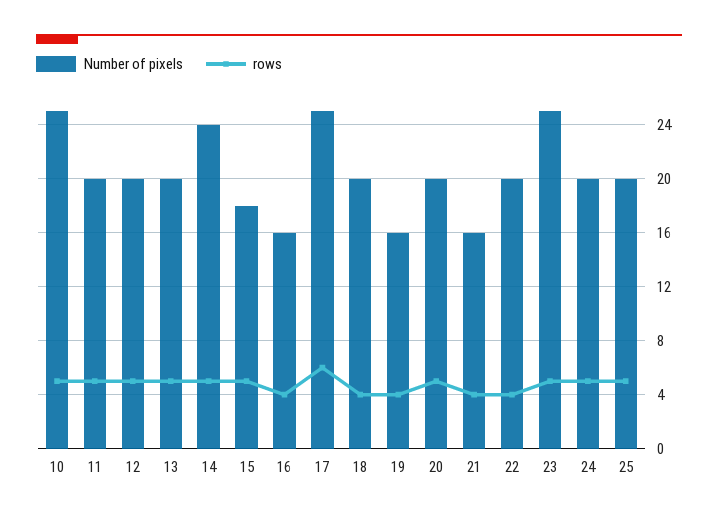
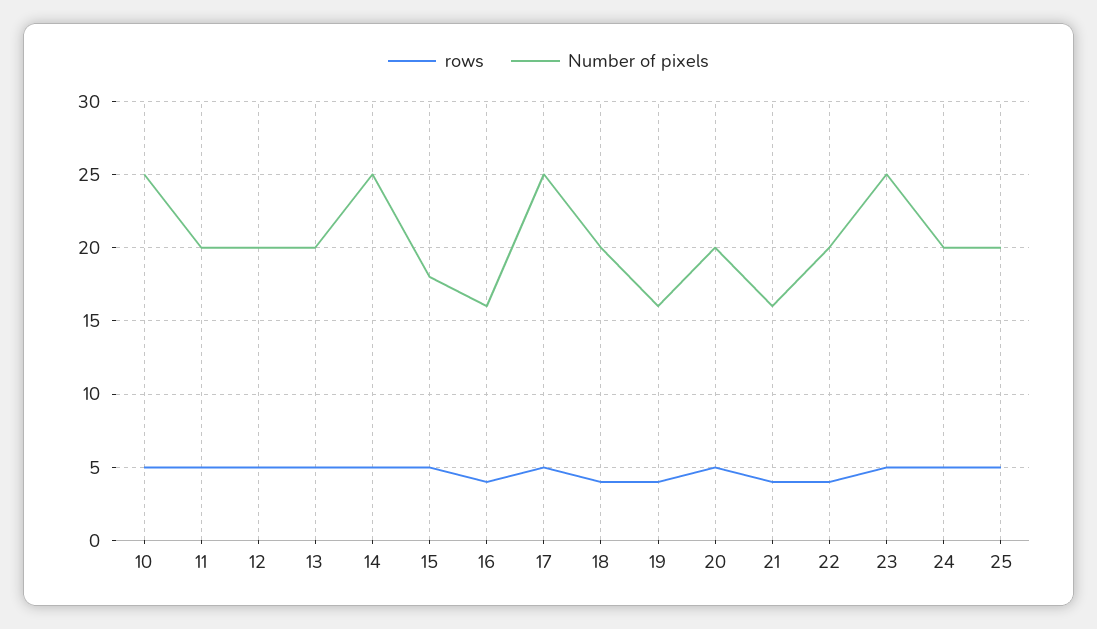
  {
    "Number of pixels": {
      "10": 25,
      "11": 20,
      "12": 20,
      "13": 20,
-     "14": 24,
+     "14": 25,
      "15": 18,
      "16": 16,
      "17": 25,
      "18": 20,
      "19": 16,
      "20": 20,
      "21": 16,
      "22": 20,
      "23": 25,
      "24": 20,
      "25": 20
    },
    "rows": {
      "10": 5,
      "11": 5,
      "12": 5,
      "13": 5,
      "14": 5,
      "15": 5,
      "16": 4,
-     "17": 6,
+     "17": 5,
      "18": 4,
      "19": 4,
      "20": 5,
      "21": 4,
      "22": 4,
      "23": 5,
      "24": 5,
      "25": 5
    }
  }

